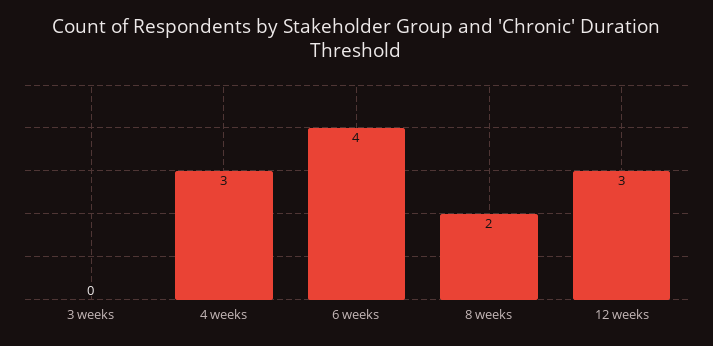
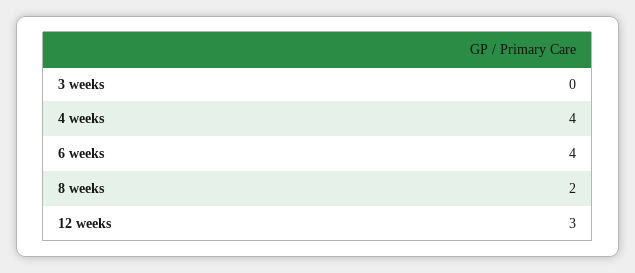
  {
    "3 weeks": 0,
-   "4 weeks": 3,
+   "4 weeks": 4,
    "6 weeks": 4,
    "8 weeks": 2,
    "12 weeks": 3
  }

